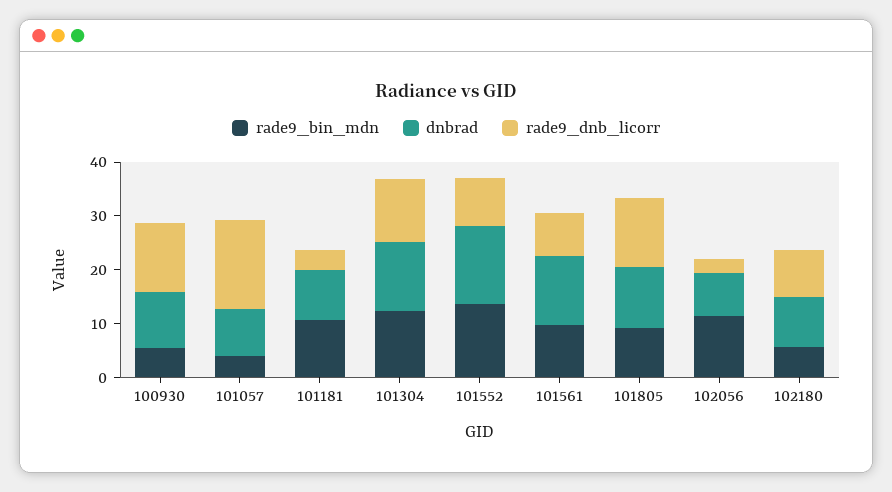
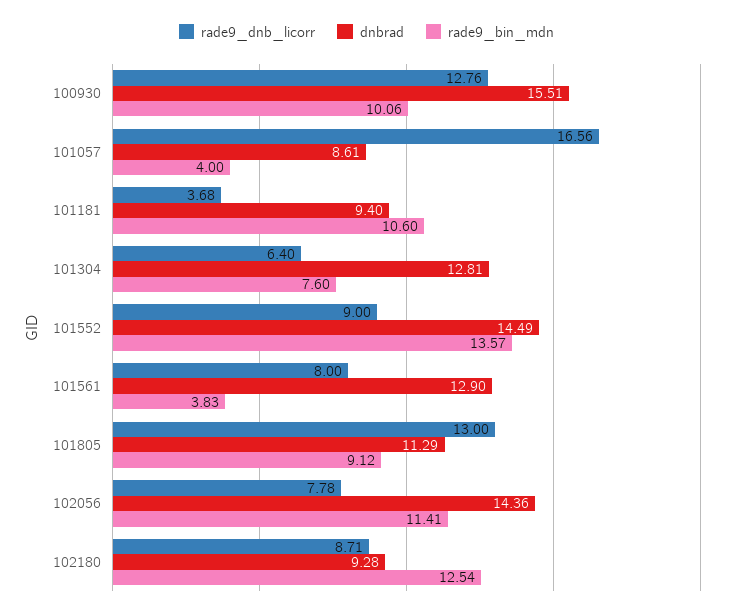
  {
    "rade9_bin_mdn": {
-     "100930": 6,
+     "100930": 10.06,
      "101057": 4,
      "101181": 10.6,
-     "101304": 12,
+     "101304": 7.6,
      "101552": 13.57,
-     "101561": 10,
+     "101561": 3.83,
      "101805": 9.12,
      "102056": 11.41,
-     "102180": 6
+     "102180": 12.54
    },
    "dnbrad": {
-     "100930": 10,
+     "100930": 15.51,
      "101057": 8.61,
      "101181": 9.4,
      "101304": 12.81,
      "101552": 14.49,
      "101561": 12.9,
      "101805": 11.29,
-     "102056": 8,
+     "102056": 14.36,
      "102180": 9.28
    },
    "rade9_dnb_licorr": {
      "100930": 12.76,
      "101057": 16.56,
      "101181": 3.68,
-     "101304": 12,
+     "101304": 6.4,
      "101552": 9,
      "101561": 8,
      "101805": 13,
-     "102056": 2,
+     "102056": 7.78,
      "102180": 8.71
    }
  }

